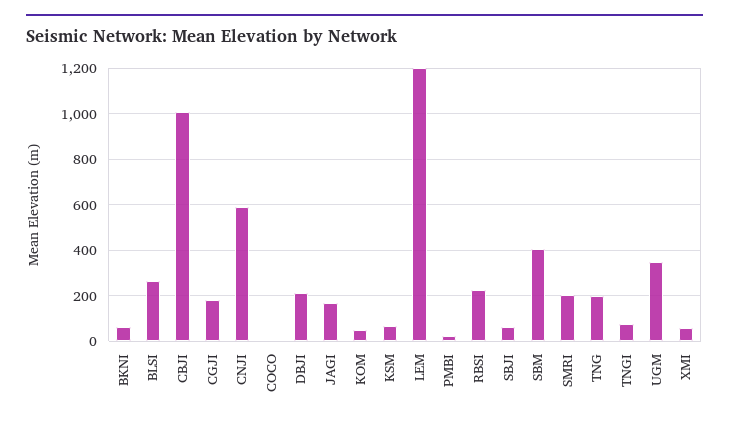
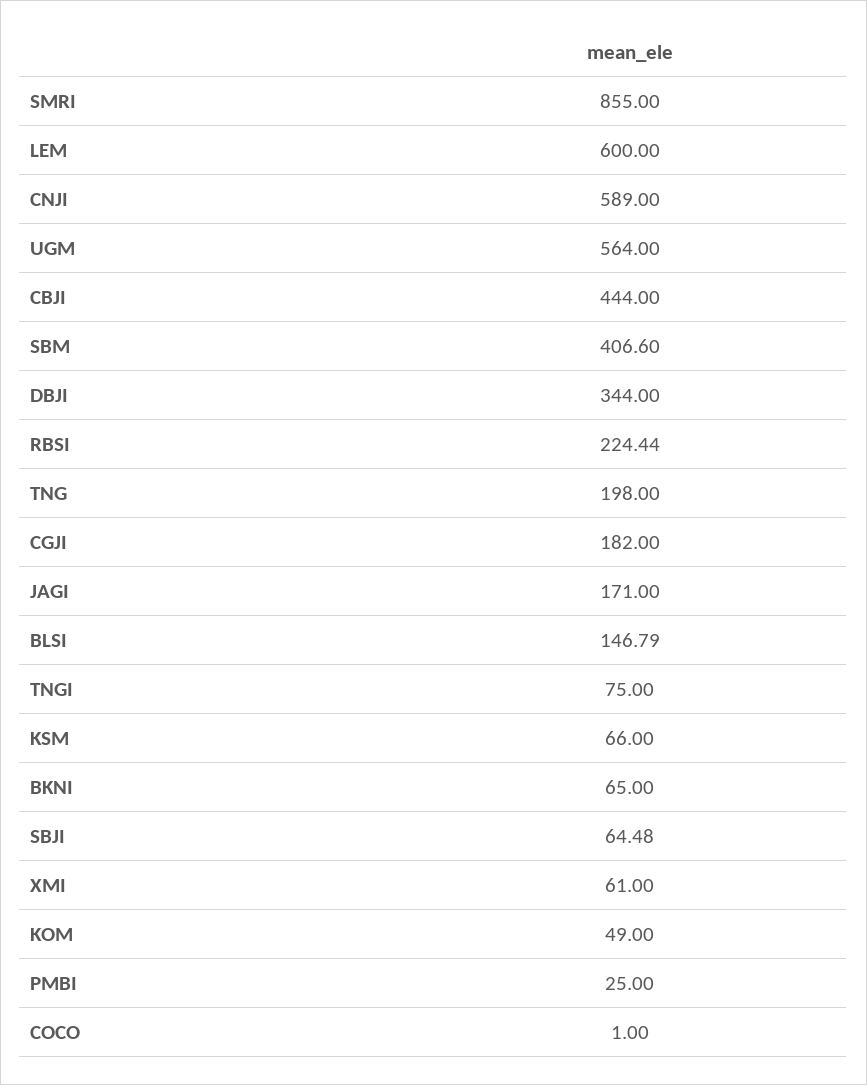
  {
    "BKNI": 65,
-   "BLSI": 250,
+   "BLSI": 146.79,
-   "CBJI": 1000,
+   "CBJI": 444,
    "CGJI": 182,
    "CNJI": 589,
    "COCO": 1,
-   "DBJI": 200,
+   "DBJI": 344,
    "JAGI": 171,
    "KOM": 49,
    "KSM": 66,
-   "LEM": 1200,
+   "LEM": 600,
    "PMBI": 25,
    "RBSI": 224.44,
    "SBJI": 64.48,
    "SBM": 406.6,
-   "SMRI": 200,
+   "SMRI": 855,
    "TNG": 198,
    "TNGI": 75,
-   "UGM": 350,
+   "UGM": 564,
    "XMI": 61
  }

